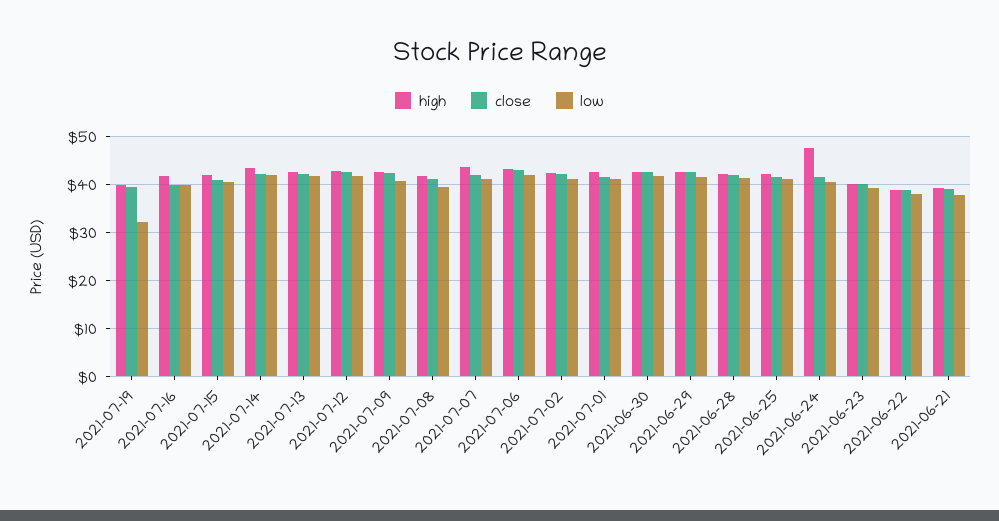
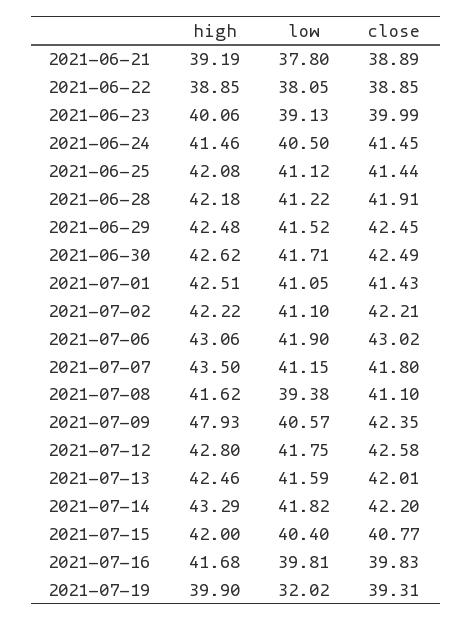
  {
    "high": {
      "2021-07-19": 39.9,
      "2021-07-16": 41.68,
      "2021-07-15": 42,
      "2021-07-14": 43.29,
      "2021-07-13": 42.46,
      "2021-07-12": 42.8,
-     "2021-07-09": 42,
+     "2021-07-09": 47.93,
      "2021-07-08": 41.62,
      "2021-07-07": 43.5,
      "2021-07-06": 43.06,
      "2021-07-02": 42.22,
      "2021-07-01": 42.51,
      "2021-06-30": 42.62,
      "2021-06-29": 42.48,
      "2021-06-28": 42.18,
      "2021-06-25": 42.08,
-     "2021-06-24": 48,
+     "2021-06-24": 41.46,
      "2021-06-23": 40.06,
      "2021-06-22": 38.85,
      "2021-06-21": 39.19
    },
    "close": {
      "2021-07-19": 39.31,
      "2021-07-16": 39.83,
      "2021-07-15": 40.77,
      "2021-07-14": 42.2,
      "2021-07-13": 42.01,
      "2021-07-12": 42.58,
      "2021-07-09": 42.35,
      "2021-07-08": 41.1,
      "2021-07-07": 41.8,
      "2021-07-06": 43.02,
      "2021-07-02": 42.21,
      "2021-07-01": 41.43,
      "2021-06-30": 42.49,
      "2021-06-29": 42.45,
      "2021-06-28": 41.91,
      "2021-06-25": 41.44,
      "2021-06-24": 41.45,
      "2021-06-23": 39.99,
      "2021-06-22": 38.85,
      "2021-06-21": 38.89
    },
    "low": {
      "2021-07-19": 32.02,
      "2021-07-16": 39.81,
      "2021-07-15": 40.4,
      "2021-07-14": 41.82,
      "2021-07-13": 41.59,
      "2021-07-12": 41.75,
      "2021-07-09": 40.57,
      "2021-07-08": 39.38,
      "2021-07-07": 41.15,
      "2021-07-06": 41.9,
      "2021-07-02": 41.1,
      "2021-07-01": 41.05,
      "2021-06-30": 41.71,
      "2021-06-29": 41.52,
      "2021-06-28": 41.22,
      "2021-06-25": 41.12,
      "2021-06-24": 40.5,
      "2021-06-23": 39.13,
      "2021-06-22": 38.05,
      "2021-06-21": 37.8
    }
  }

